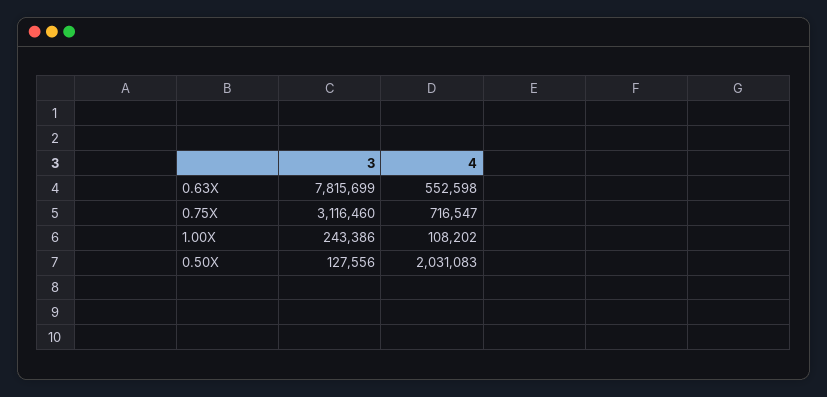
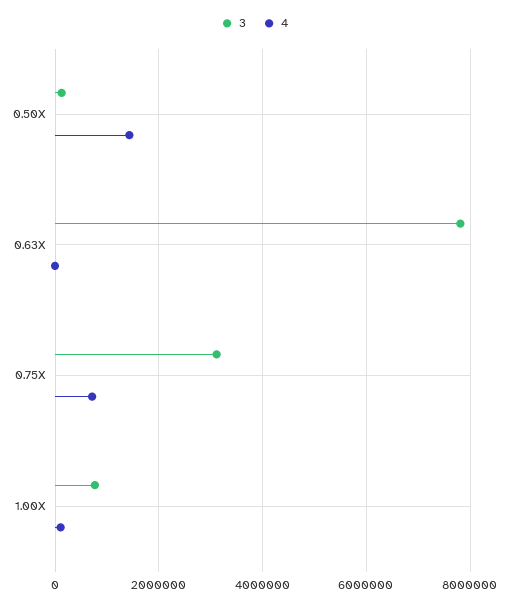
  {
    "3": {
      "0.63X": 7815699,
      "0.75X": 3116460,
-     "1.00X": 243386,
+     "1.00X": 800000,
      "0.50X": 127556
    },
    "4": {
-     "0.63X": 552598,
+     "0.63X": 0,
      "0.75X": 716547,
      "1.00X": 108202,
-     "0.50X": 2031083
+     "0.50X": 1400000
    }
  }

